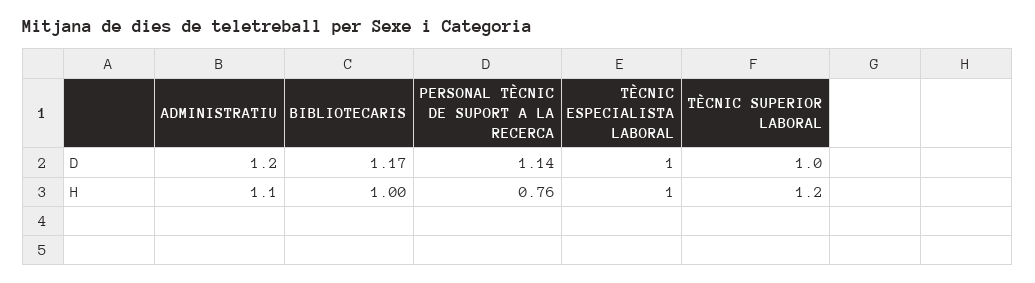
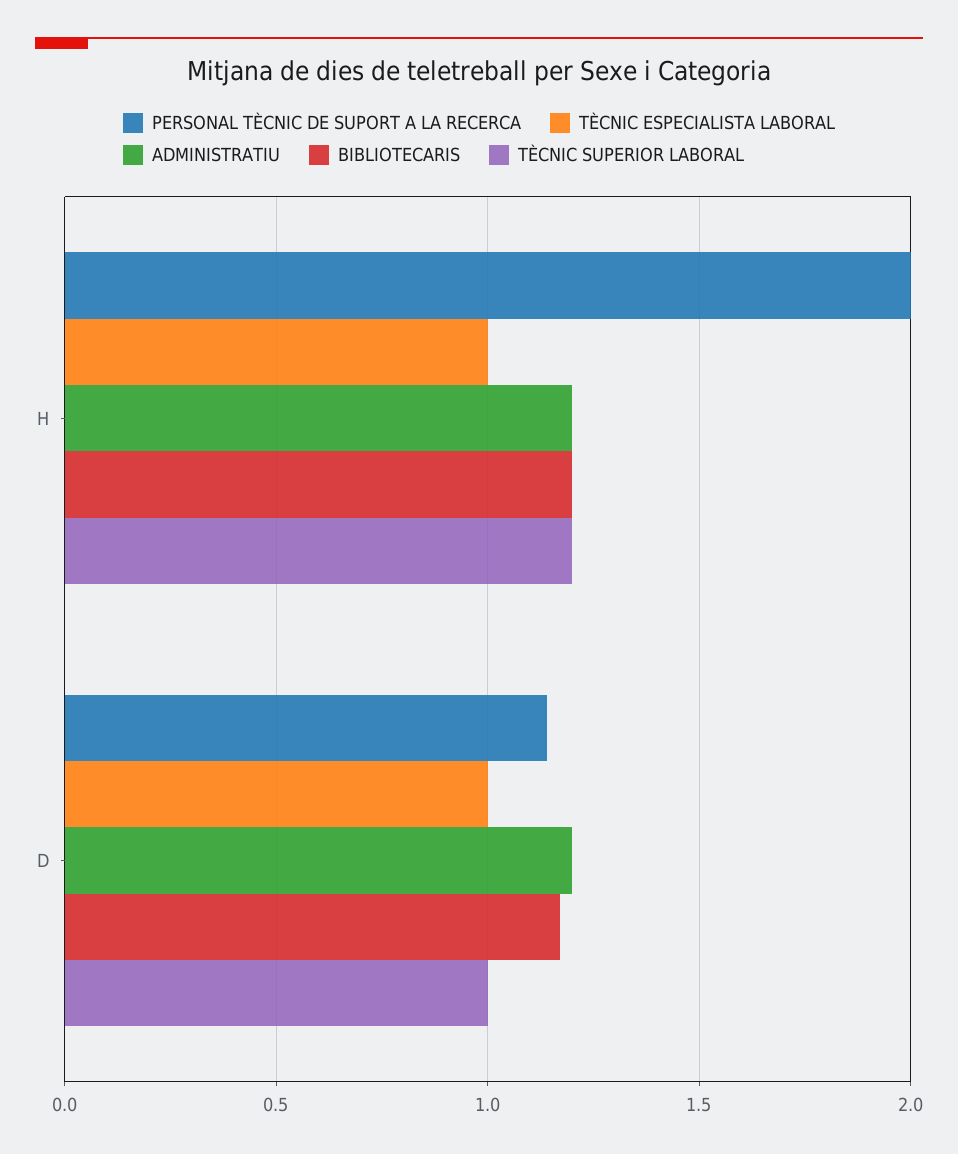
  {
    "ADMINISTRATIU": {
      "D": 1.2,
-     "H": 1.1
+     "H": 1.2
    },
    "BIBLIOTECARIS": {
      "D": 1.17,
-     "H": 1
+     "H": 1.2
    },
    "PERSONAL TÈCNIC DE SUPORT A LA RECERCA": {
      "D": 1.14,
-     "H": 0.76
+     "H": 2
    },
    "TÈCNIC ESPECIALISTA LABORAL": {
      "D": 1,
      "H": 1
    },
    "TÈCNIC SUPERIOR LABORAL": {
      "D": 1,
      "H": 1.2
    }
  }

